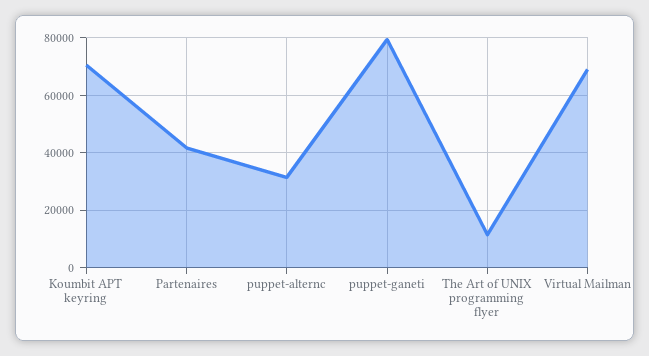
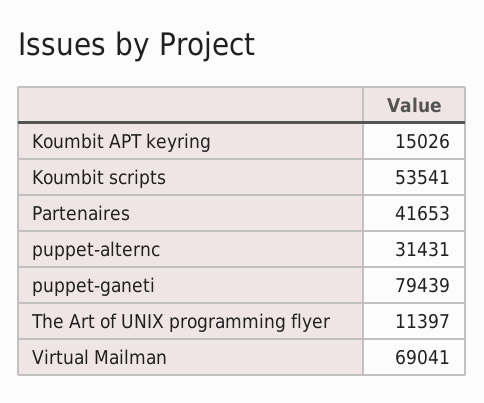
  {
-   "Koumbit APT keyring": 70000,
+   "Koumbit APT keyring": 15026,
    "Partenaires": 41653,
    "puppet-alternc": 31431,
    "puppet-ganeti": 79439,
    "The Art of UNIX programming flyer": 11397,
-   "Virtual Mailman": 69041
+   "Virtual Mailman": 69041,
+   "Koumbit scripts": 53541
  }

